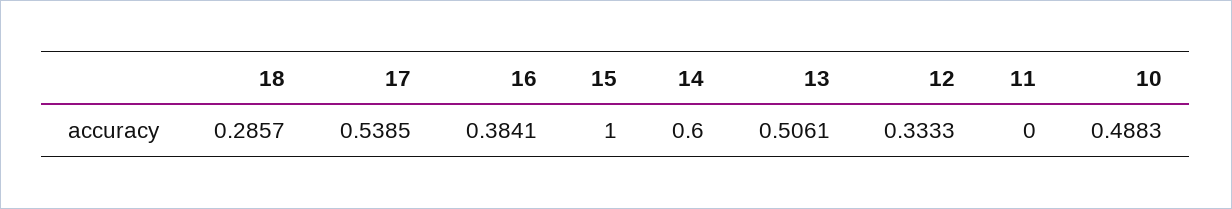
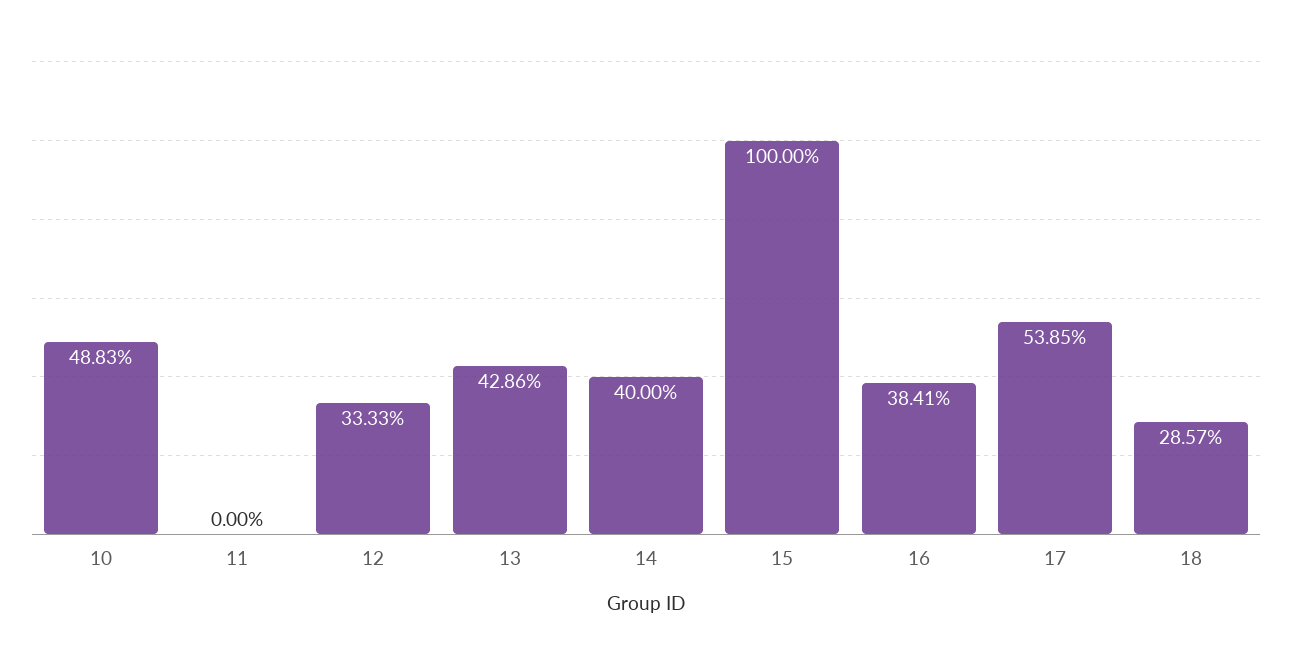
  {
    "18": 0.2857,
    "17": 0.5385,
    "16": 0.3841,
    "15": 1,
-   "14": 0.6,
+   "14": 0.4,
-   "13": 0.5061,
+   "13": 0.4286,
    "12": 0.3333,
    "11": 0,
    "10": 0.4883
  }

